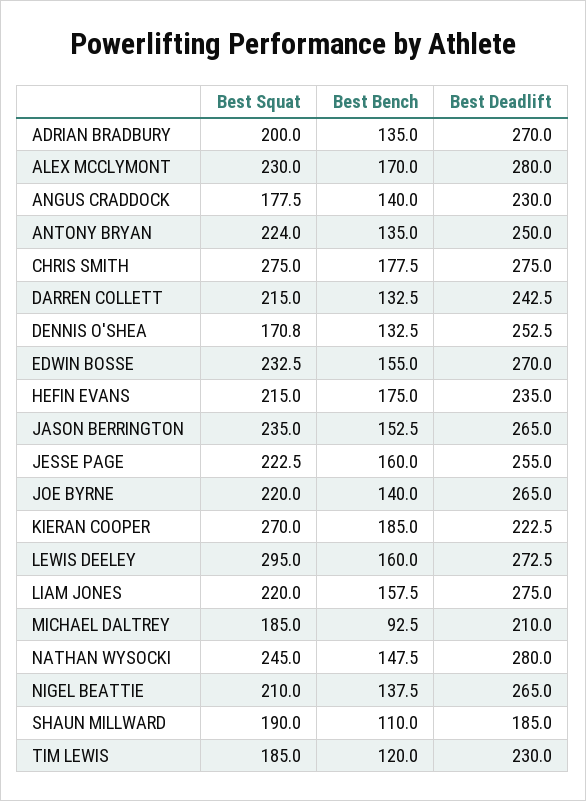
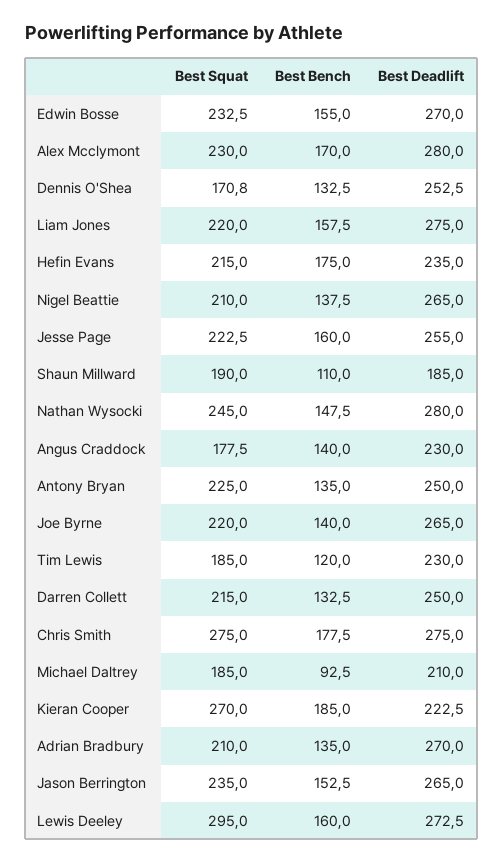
  {
    "Best Squat": {
-     "ADRIAN BRADBURY": 200,
+     "ADRIAN BRADBURY": 210,
      "ALEX MCCLYMONT": 230,
      "ANGUS CRADDOCK": 177.5,
-     "ANTONY BRYAN": 224,
+     "ANTONY BRYAN": 225,
      "CHRIS SMITH": 275,
      "DARREN COLLETT": 215,
      "DENNIS O'SHEA": 170.8,
      "EDWIN BOSSE": 232.5,
      "HEFIN EVANS": 215,
      "JASON BERRINGTON": 235,
      "JESSE PAGE": 222.5,
      "JOE BYRNE": 220,
      "KIERAN COOPER": 270,
      "LEWIS DEELEY": 295,
      "LIAM JONES": 220,
      "MICHAEL DALTREY": 185,
      "NATHAN WYSOCKI": 245,
      "NIGEL BEATTIE": 210,
      "SHAUN MILLWARD": 190,
      "TIM LEWIS": 185
    },
    "Best Bench": {
      "ADRIAN BRADBURY": 135,
      "ALEX MCCLYMONT": 170,
      "ANGUS CRADDOCK": 140,
      "ANTONY BRYAN": 135,
      "CHRIS SMITH": 177.5,
      "DARREN COLLETT": 132.5,
      "DENNIS O'SHEA": 132.5,
      "EDWIN BOSSE": 155,
      "HEFIN EVANS": 175,
      "JASON BERRINGTON": 152.5,
      "JESSE PAGE": 160,
      "JOE BYRNE": 140,
      "KIERAN COOPER": 185,
      "LEWIS DEELEY": 160,
      "LIAM JONES": 157.5,
      "MICHAEL DALTREY": 92.5,
      "NATHAN WYSOCKI": 147.5,
      "NIGEL BEATTIE": 137.5,
      "SHAUN MILLWARD": 110,
      "TIM LEWIS": 120
    },
    "Best Deadlift": {
      "ADRIAN BRADBURY": 270,
      "ALEX MCCLYMONT": 280,
      "ANGUS CRADDOCK": 230,
      "ANTONY BRYAN": 250,
      "CHRIS SMITH": 275,
-     "DARREN COLLETT": 242.5,
+     "DARREN COLLETT": 250,
      "DENNIS O'SHEA": 252.5,
      "EDWIN BOSSE": 270,
      "HEFIN EVANS": 235,
      "JASON BERRINGTON": 265,
      "JESSE PAGE": 255,
      "JOE BYRNE": 265,
      "KIERAN COOPER": 222.5,
      "LEWIS DEELEY": 272.5,
      "LIAM JONES": 275,
      "MICHAEL DALTREY": 210,
      "NATHAN WYSOCKI": 280,
      "NIGEL BEATTIE": 265,
      "SHAUN MILLWARD": 185,
      "TIM LEWIS": 230
    }
  }

